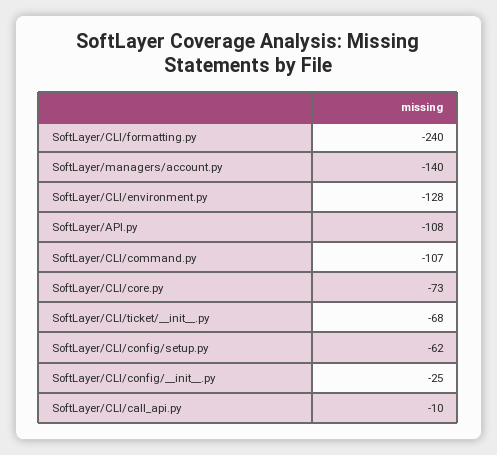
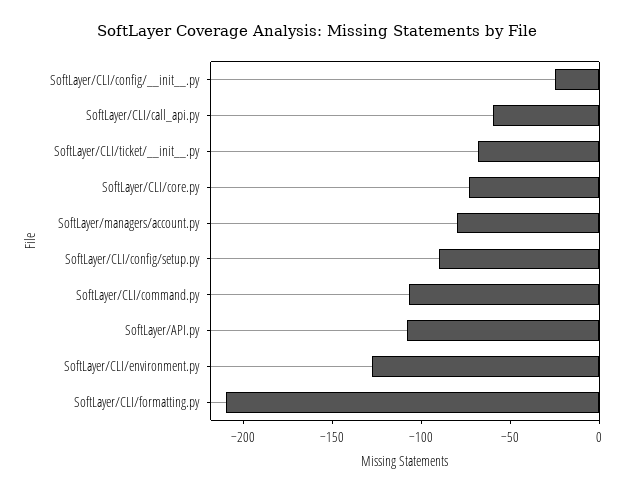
  {
-   "SoftLayer/CLI/formatting.py": -240,
+   "SoftLayer/CLI/formatting.py": -210,
-   "SoftLayer/managers/account.py": -140,
+   "SoftLayer/managers/account.py": -80,
    "SoftLayer/CLI/environment.py": -128,
    "SoftLayer/API.py": -108,
    "SoftLayer/CLI/command.py": -107,
    "SoftLayer/CLI/core.py": -73,
    "SoftLayer/CLI/ticket/__init__.py": -68,
-   "SoftLayer/CLI/config/setup.py": -62,
+   "SoftLayer/CLI/config/setup.py": -90,
    "SoftLayer/CLI/config/__init__.py": -25,
-   "SoftLayer/CLI/call_api.py": -10
+   "SoftLayer/CLI/call_api.py": -60
  }

